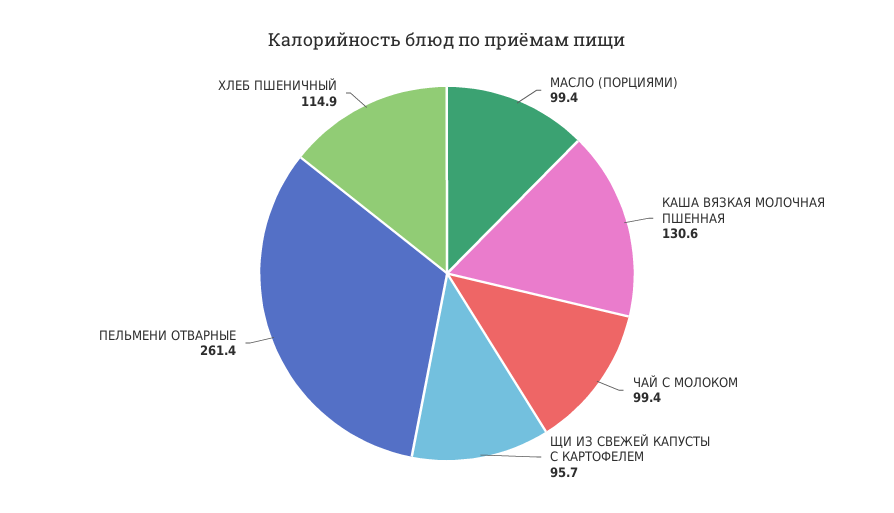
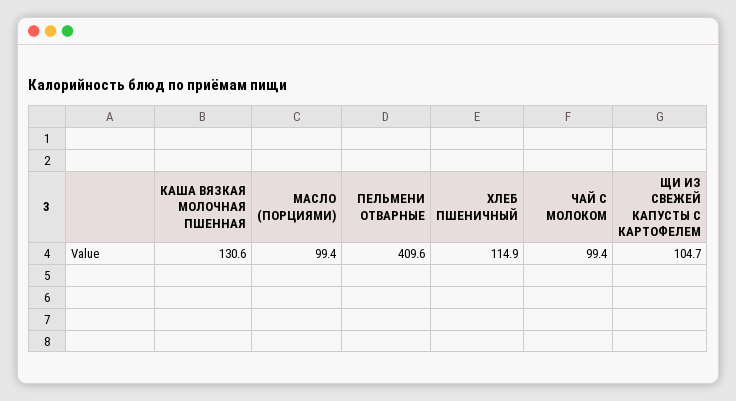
  {
    "МАСЛО (ПОРЦИЯМИ)": 99.4,
    "КАША ВЯЗКАЯ МОЛОЧНАЯ ПШЕННАЯ": 130.6,
    "ЧАЙ С МОЛОКОМ": 99.4,
-   "ЩИ ИЗ СВЕЖЕЙ КАПУСТЫ С КАРТОФЕЛЕМ": 95.7,
+   "ЩИ ИЗ СВЕЖЕЙ КАПУСТЫ С КАРТОФЕЛЕМ": 104.7,
-   "ПЕЛЬМЕНИ ОТВАРНЫЕ": 261.4,
+   "ПЕЛЬМЕНИ ОТВАРНЫЕ": 409.6,
    "ХЛЕБ ПШЕНИЧНЫЙ": 114.9
  }

